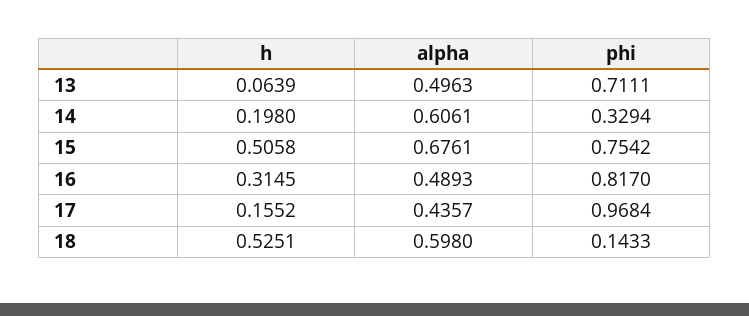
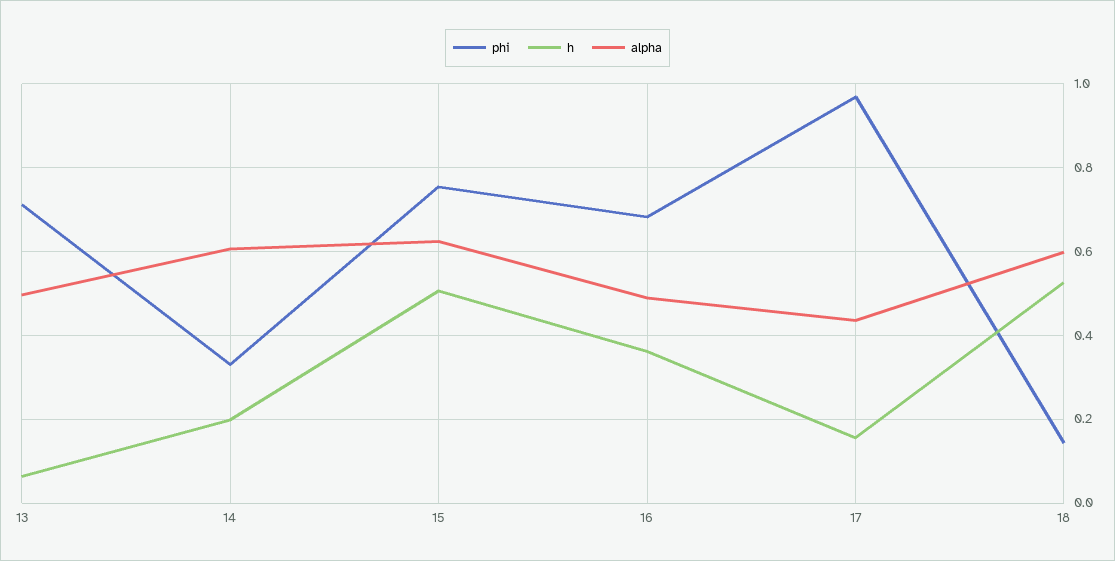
  {
    "h": {
      "13": 0.0639,
      "14": 0.198,
      "15": 0.5058,
-     "16": 0.3145,
+     "16": 0.36,
      "17": 0.1552,
      "18": 0.5251
    },
    "alpha": {
      "13": 0.4963,
      "14": 0.6061,
-     "15": 0.6761,
+     "15": 0.62,
      "16": 0.4893,
      "17": 0.4357,
      "18": 0.598
    },
    "phi": {
      "13": 0.7111,
      "14": 0.3294,
      "15": 0.7542,
-     "16": 0.817,
+     "16": 0.68,
      "17": 0.9684,
      "18": 0.1433
    }
  }

